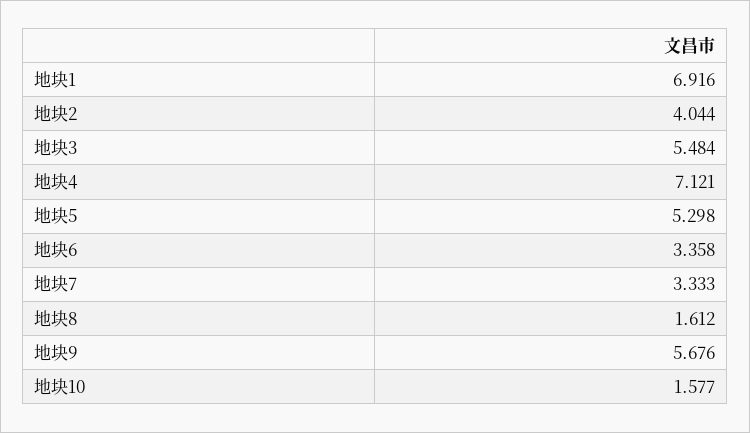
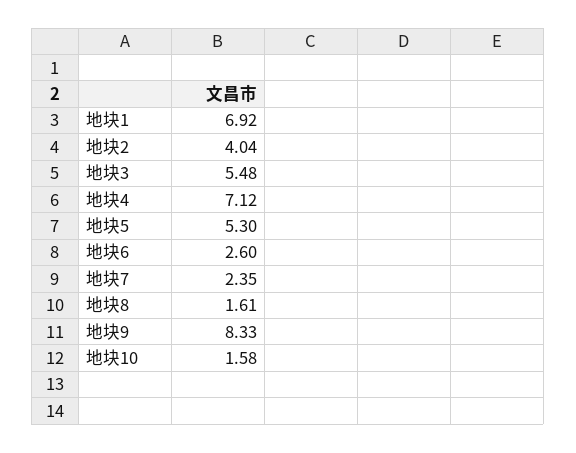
  {
    "地块1": 6.916,
    "地块2": 4.044,
    "地块3": 5.484,
    "地块4": 7.121,
    "地块5": 5.298,
-   "地块6": 3.358,
+   "地块6": 2.6,
-   "地块7": 3.333,
+   "地块7": 2.35,
    "地块8": 1.612,
-   "地块9": 5.676,
+   "地块9": 8.33,
    "地块10": 1.577
  }

